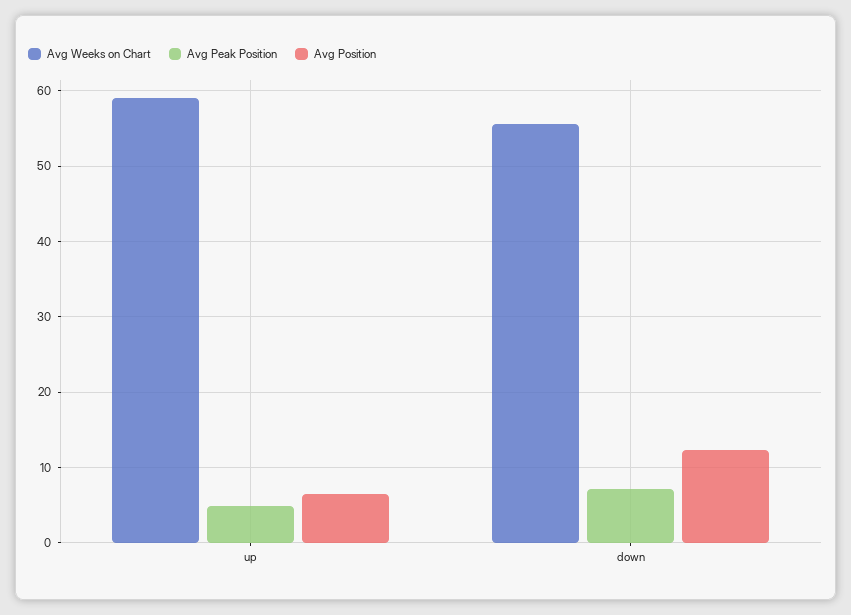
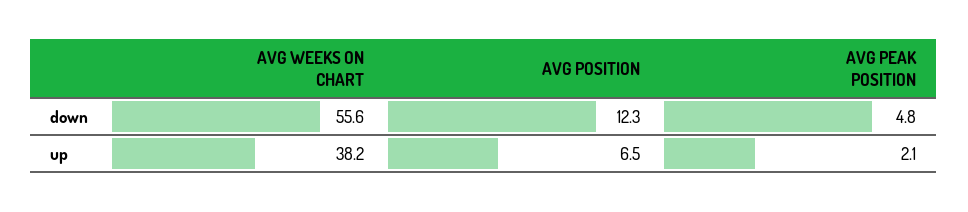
  {
    "Avg Weeks on Chart": {
-     "up": 59,
+     "up": 38.2,
      "down": 55.6
    },
    "Avg Peak Position": {
-     "up": 5,
+     "up": 2.1,
-     "down": 7
+     "down": 4.8
    },
    "Avg Position": {
      "up": 6.5,
      "down": 12.3
    }
  }

